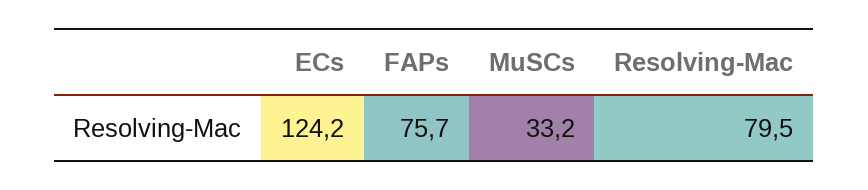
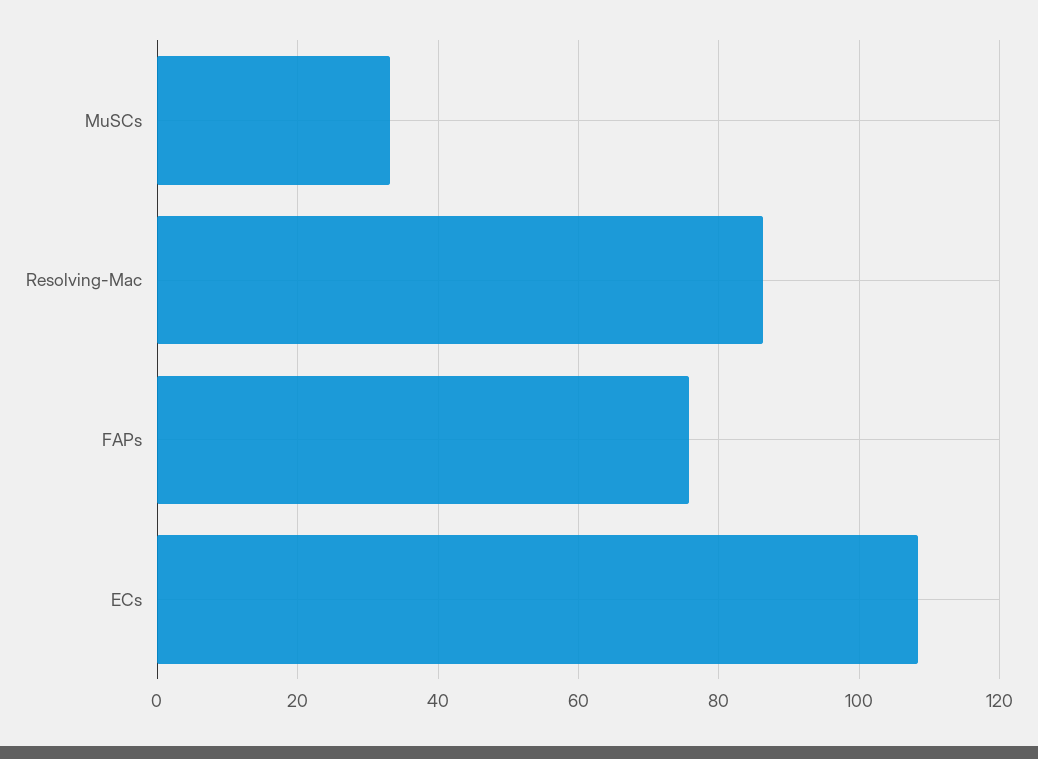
  {
-   "ECs": 124.2,
+   "ECs": 108,
    "FAPs": 75.7,
    "MuSCs": 33.2,
-   "Resolving-Mac": 79.5
+   "Resolving-Mac": 86
  }

